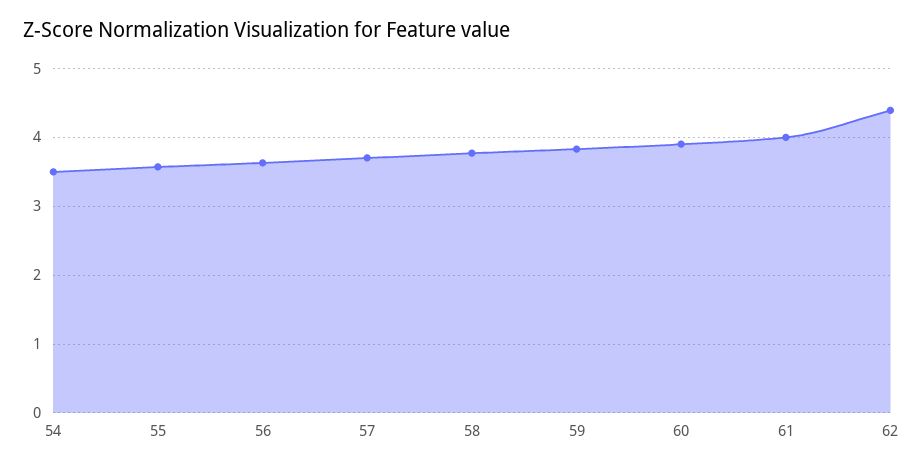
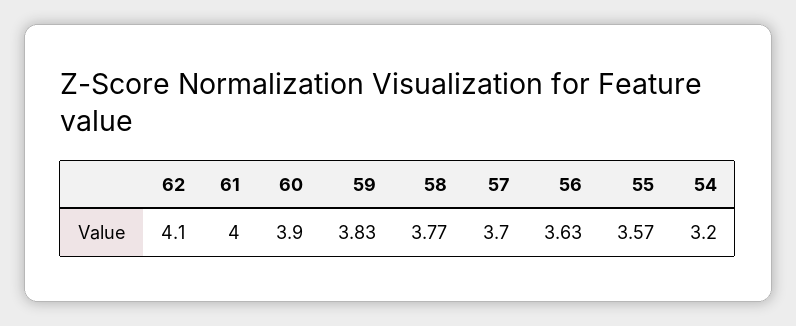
  {
-   "54": 3.5,
+   "54": 3.2,
    "55": 3.57,
    "56": 3.63,
    "57": 3.7,
    "58": 3.77,
    "59": 3.83,
    "60": 3.9,
    "61": 4,
-   "62": 4.4
+   "62": 4.1
  }

